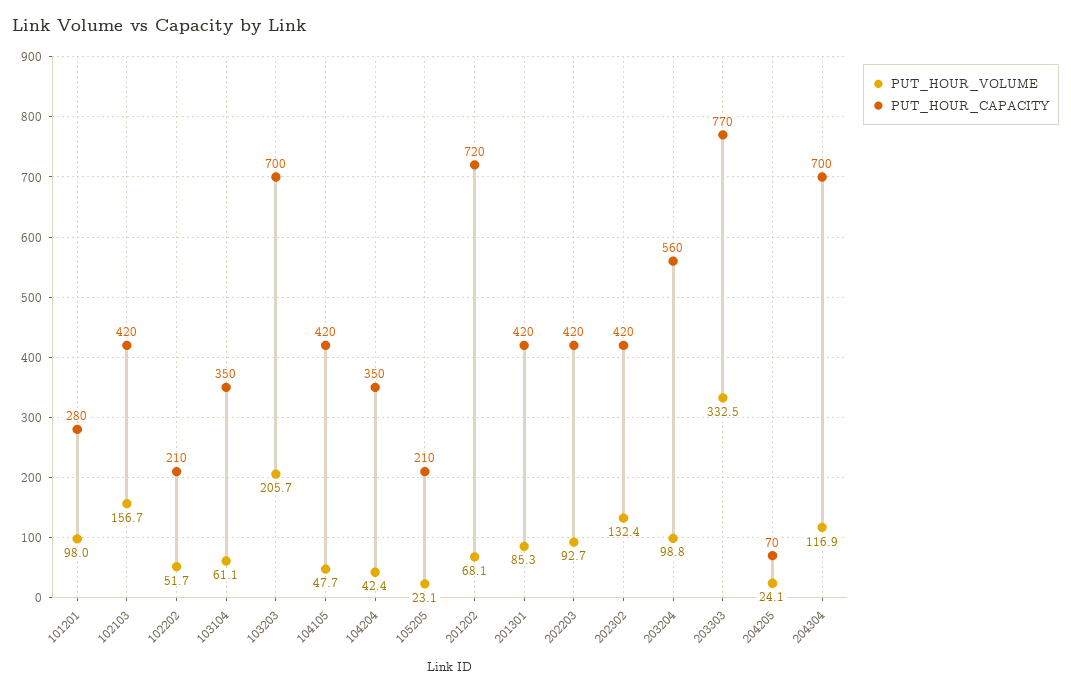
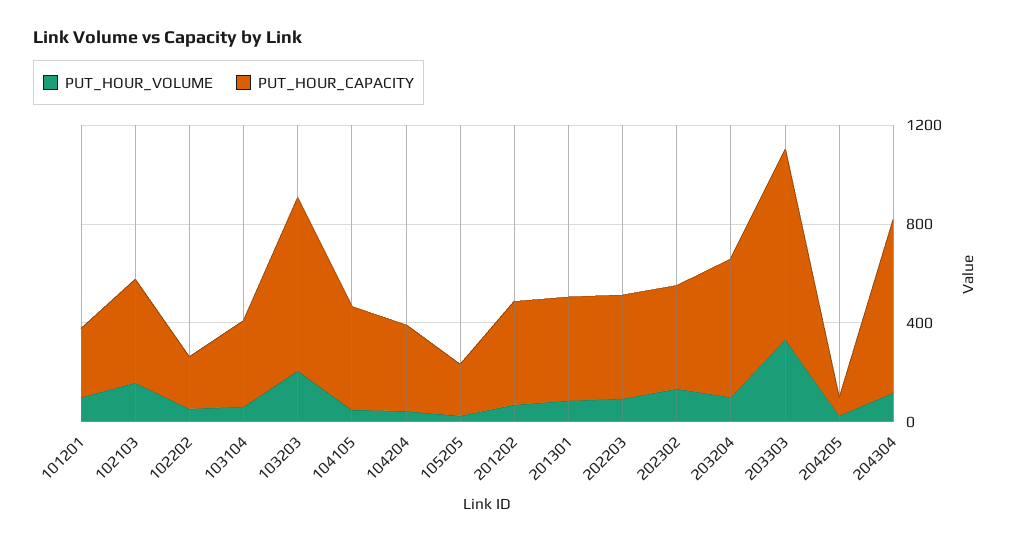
  {
    "PUT_HOUR_VOLUME": {
      "101201": 98,
      "102103": 156.7,
      "102202": 51.7,
      "103104": 61.1,
      "103203": 205.7,
      "104105": 47.7,
      "104204": 42.4,
      "105205": 23.1,
      "201202": 68.1,
      "201301": 85.3,
      "202203": 92.7,
      "202302": 132.4,
      "203204": 98.8,
      "203303": 332.5,
      "204205": 24.1,
      "204304": 116.9
    },
    "PUT_HOUR_CAPACITY": {
      "101201": 280,
      "102103": 420,
      "102202": 210,
      "103104": 350,
      "103203": 700,
      "104105": 420,
      "104204": 350,
      "105205": 210,
-     "201202": 720,
+     "201202": 400,
      "201301": 420,
      "202203": 420,
      "202302": 420,
      "203204": 560,
      "203303": 770,
      "204205": 70,
      "204304": 700
    }
  }

